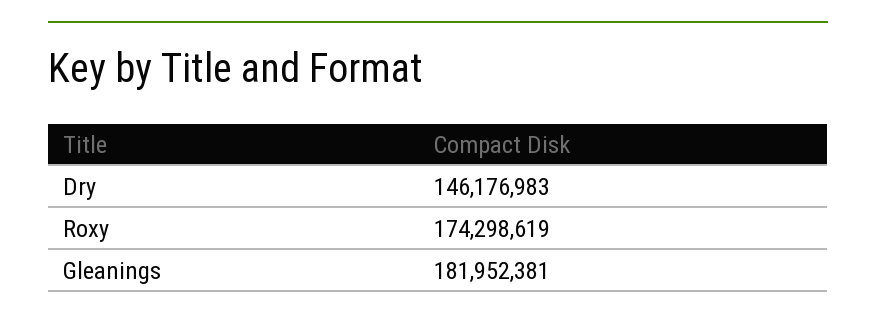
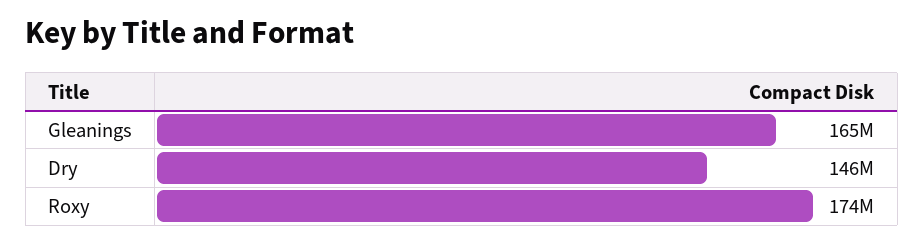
  {
    "Dry": 146176983,
    "Roxy": 174298619,
-   "Gleanings": 181952381
+   "Gleanings": 165000000
  }

